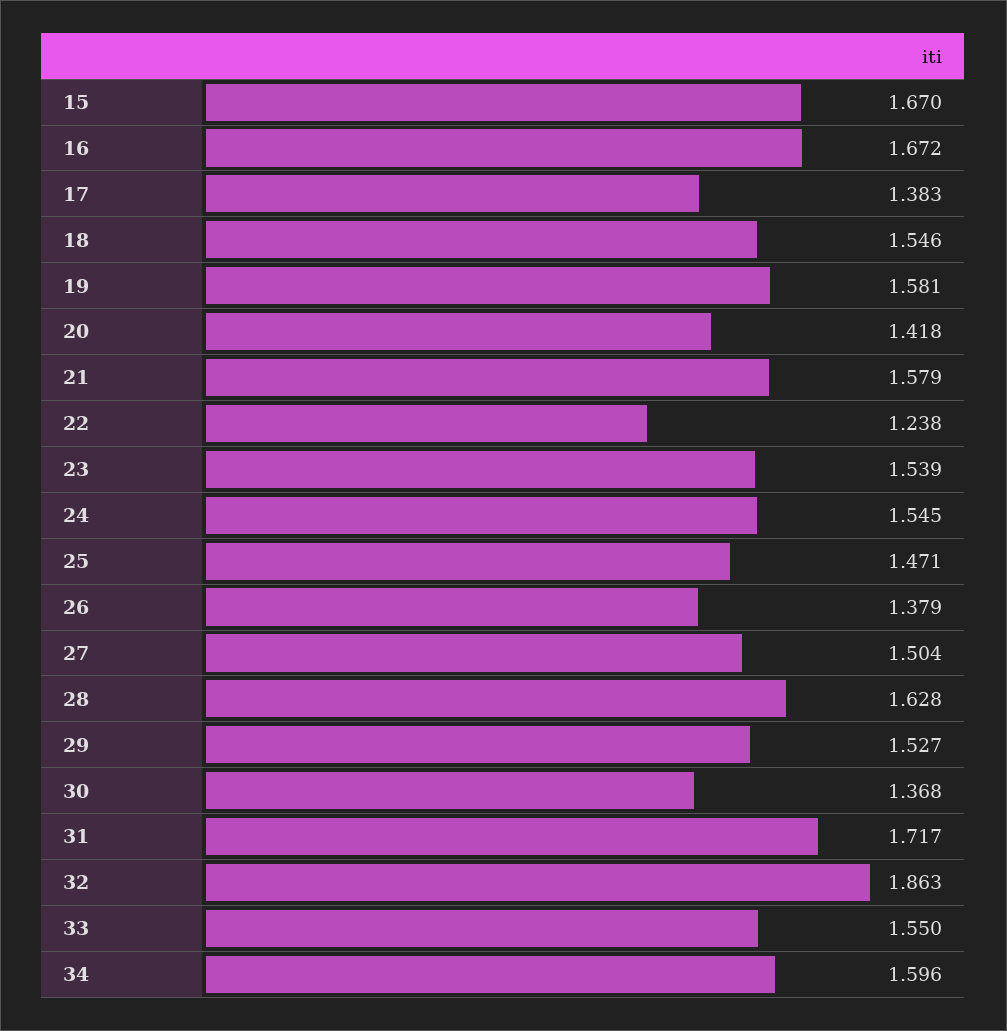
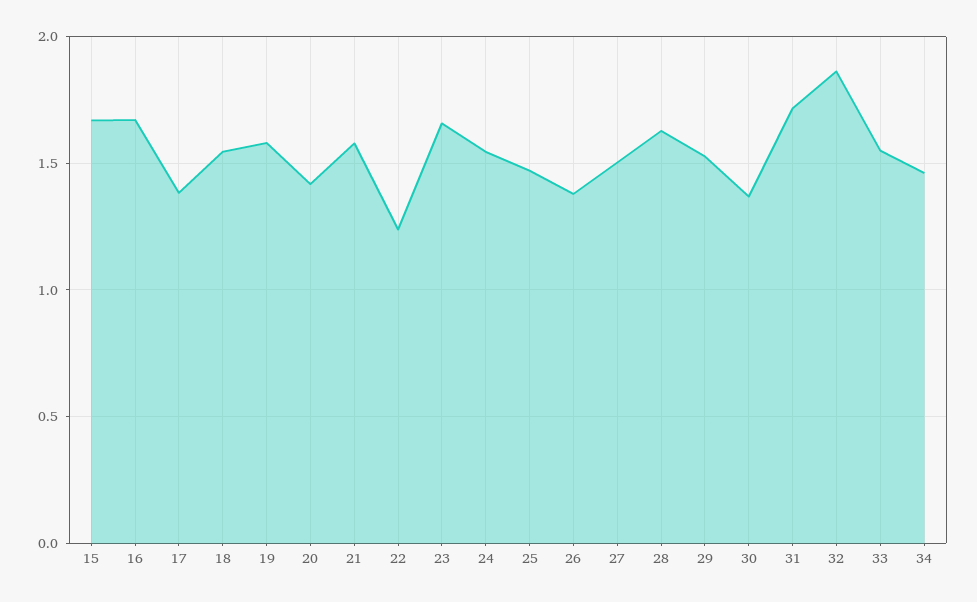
  {
    "15": 1.67,
    "16": 1.672,
    "17": 1.383,
    "18": 1.546,
    "19": 1.581,
    "20": 1.418,
    "21": 1.579,
    "22": 1.238,
-   "23": 1.539,
+   "23": 1.65,
    "24": 1.545,
    "25": 1.471,
    "26": 1.379,
    "27": 1.504,
    "28": 1.628,
    "29": 1.527,
    "30": 1.368,
    "31": 1.717,
    "32": 1.863,
    "33": 1.55,
-   "34": 1.596
+   "34": 1.45
  }

